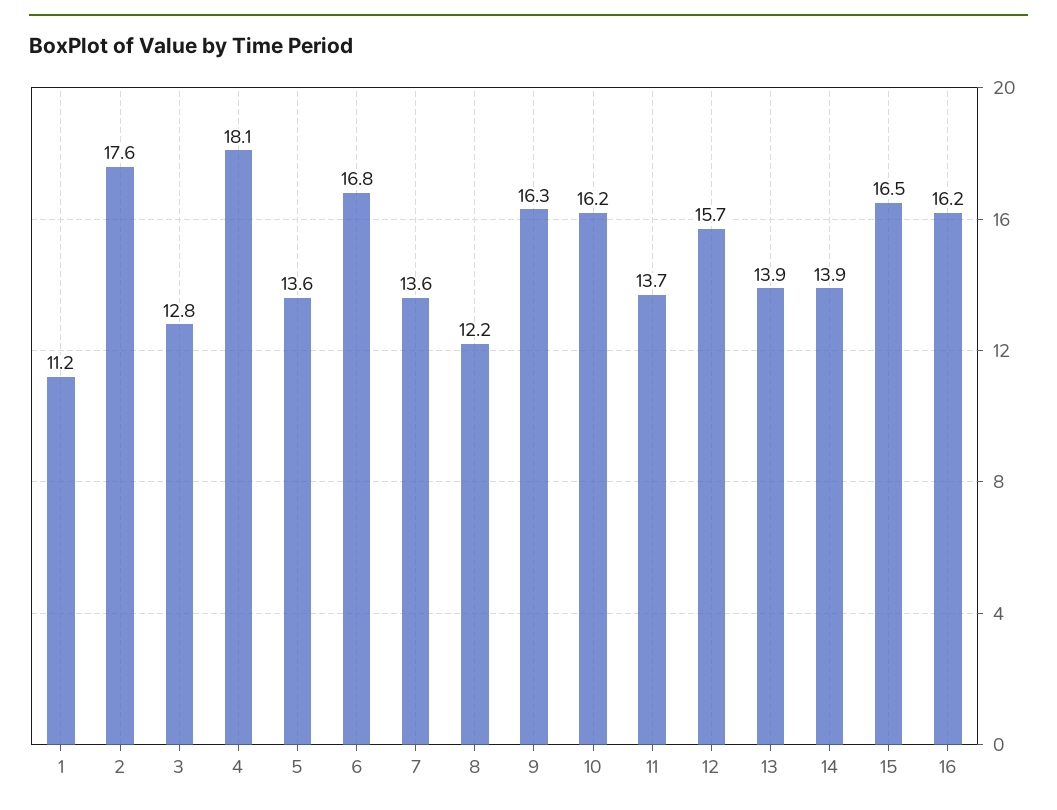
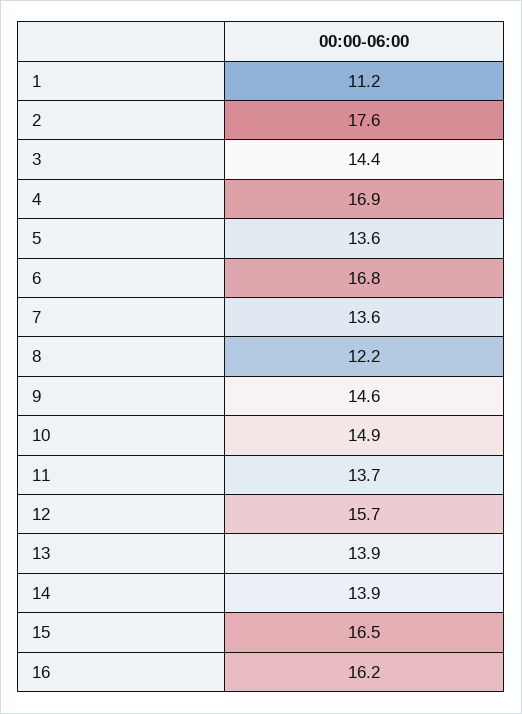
  {
    "1": 11.2,
    "2": 17.6,
-   "3": 12.8,
+   "3": 14.4,
-   "4": 18.1,
+   "4": 16.9,
    "5": 13.6,
    "6": 16.8,
    "7": 13.6,
    "8": 12.2,
-   "9": 16.3,
+   "9": 14.6,
-   "10": 16.2,
+   "10": 14.9,
    "11": 13.7,
    "12": 15.7,
    "13": 13.9,
    "14": 13.9,
    "15": 16.5,
    "16": 16.2
  }

